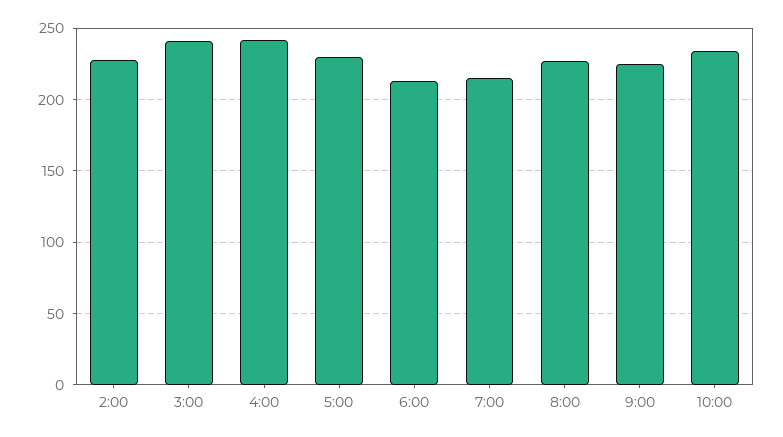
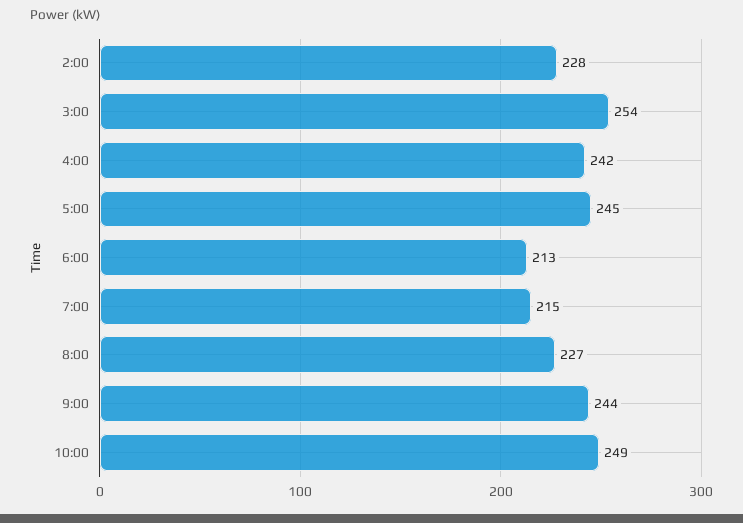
  {
    "2:00": 228,
-   "3:00": 240,
+   "3:00": 254,
    "4:00": 242,
-   "5:00": 230,
+   "5:00": 245,
    "6:00": 213,
    "7:00": 215,
    "8:00": 227,
-   "9:00": 225,
+   "9:00": 244,
-   "10:00": 235
+   "10:00": 249
  }

